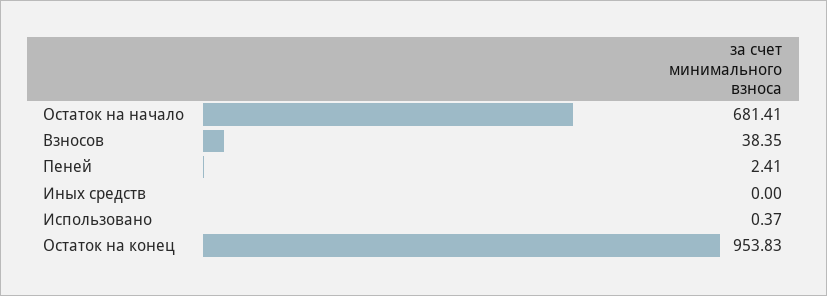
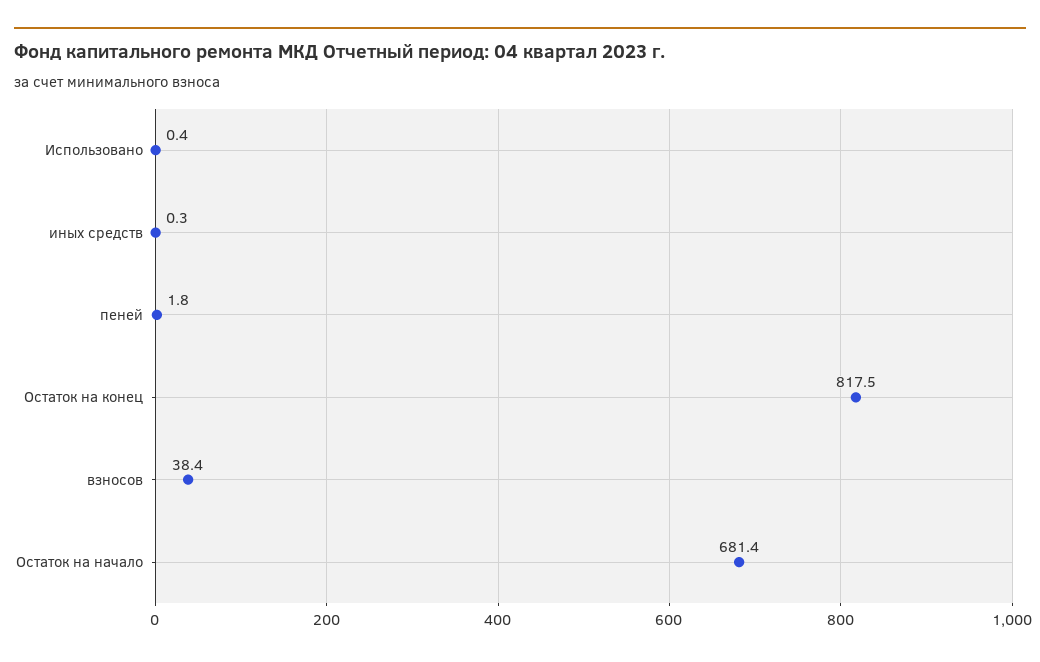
  {
    "Остаток на начало": 681.41,
    "Взносов": 38.35,
-   "Пеней": 2.41,
+   "Пеней": 1.8,
-   "Иных средств": 0,
+   "Иных средств": 0.3,
    "Использовано": 0.37,
-   "Остаток на конец": 953.83
+   "Остаток на конец": 817.5
  }

